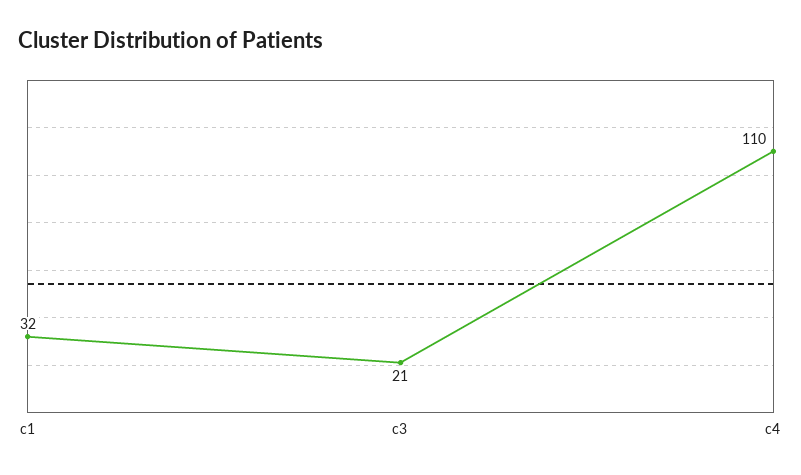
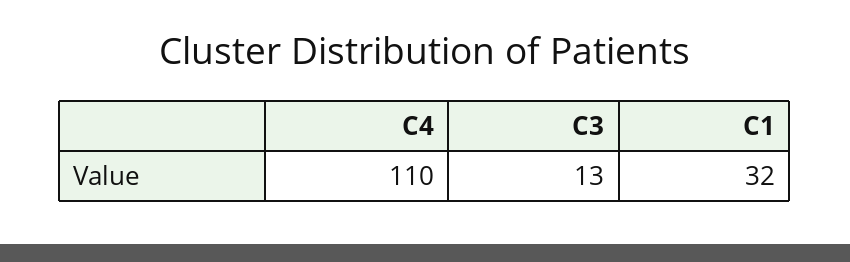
  {
    "c1": 32,
-   "c3": 21,
+   "c3": 13,
    "c4": 110
  }

